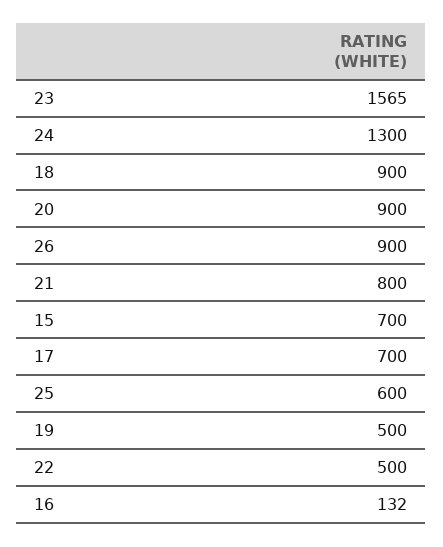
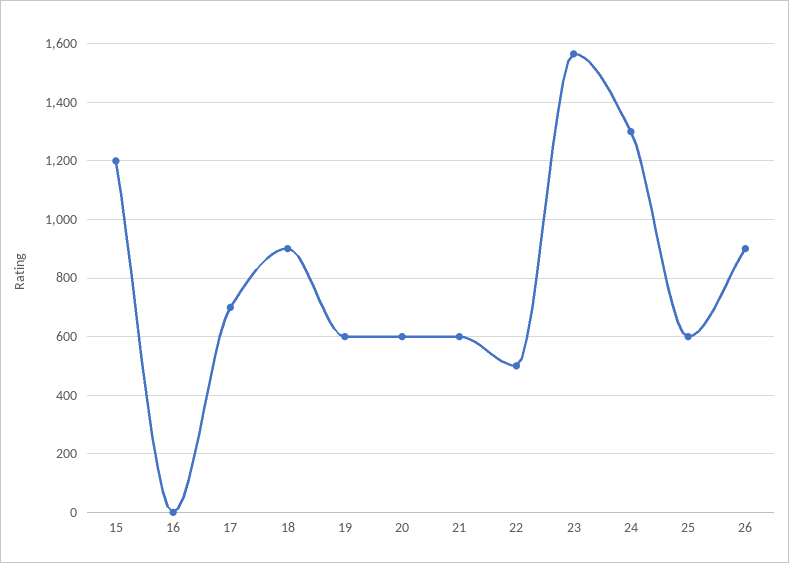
  {
    "23": 1565,
    "24": 1300,
    "18": 900,
-   "20": 900,
+   "20": 600,
    "26": 900,
-   "21": 800,
+   "21": 600,
-   "15": 700,
+   "15": 1200,
    "17": 700,
    "25": 600,
-   "19": 500,
+   "19": 600,
    "22": 500,
-   "16": 132
+   "16": 0
  }

